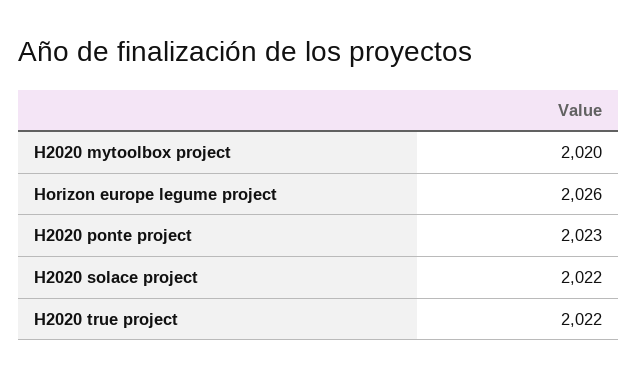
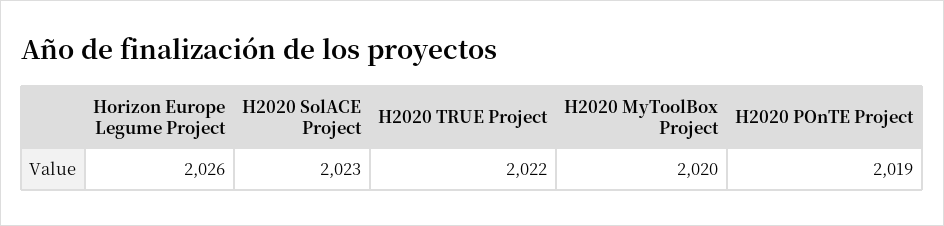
  {
    "H2020 mytoolbox project": 2020,
    "Horizon europe legume project": 2026,
-   "H2020 ponte project": 2023,
+   "H2020 ponte project": 2019,
-   "H2020 solace project": 2022,
+   "H2020 solace project": 2023,
    "H2020 true project": 2022
  }

